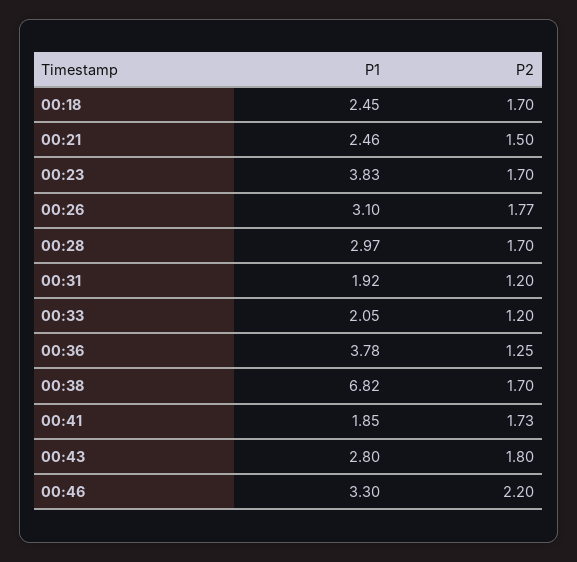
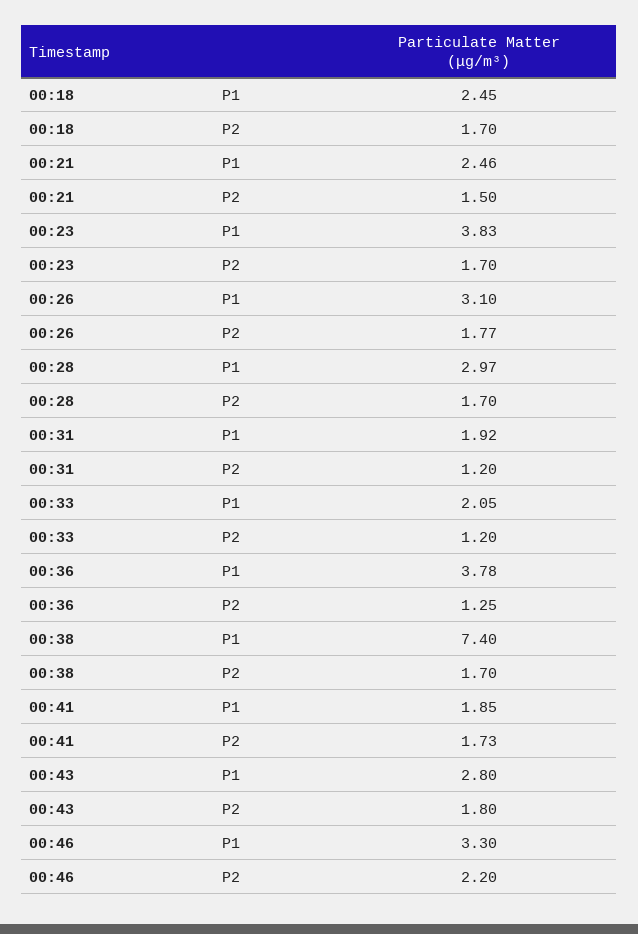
  {
    "P1": {
      "00:18": 2.45,
      "00:21": 2.46,
      "00:23": 3.83,
      "00:26": 3.1,
      "00:28": 2.97,
      "00:31": 1.92,
      "00:33": 2.05,
      "00:36": 3.78,
-     "00:38": 6.82,
+     "00:38": 7.4,
      "00:41": 1.85,
      "00:43": 2.8,
      "00:46": 3.3
    },
    "P2": {
      "00:18": 1.7,
      "00:21": 1.5,
      "00:23": 1.7,
      "00:26": 1.77,
      "00:28": 1.7,
      "00:31": 1.2,
      "00:33": 1.2,
      "00:36": 1.25,
      "00:38": 1.7,
      "00:41": 1.73,
      "00:43": 1.8,
      "00:46": 2.2
    }
  }

